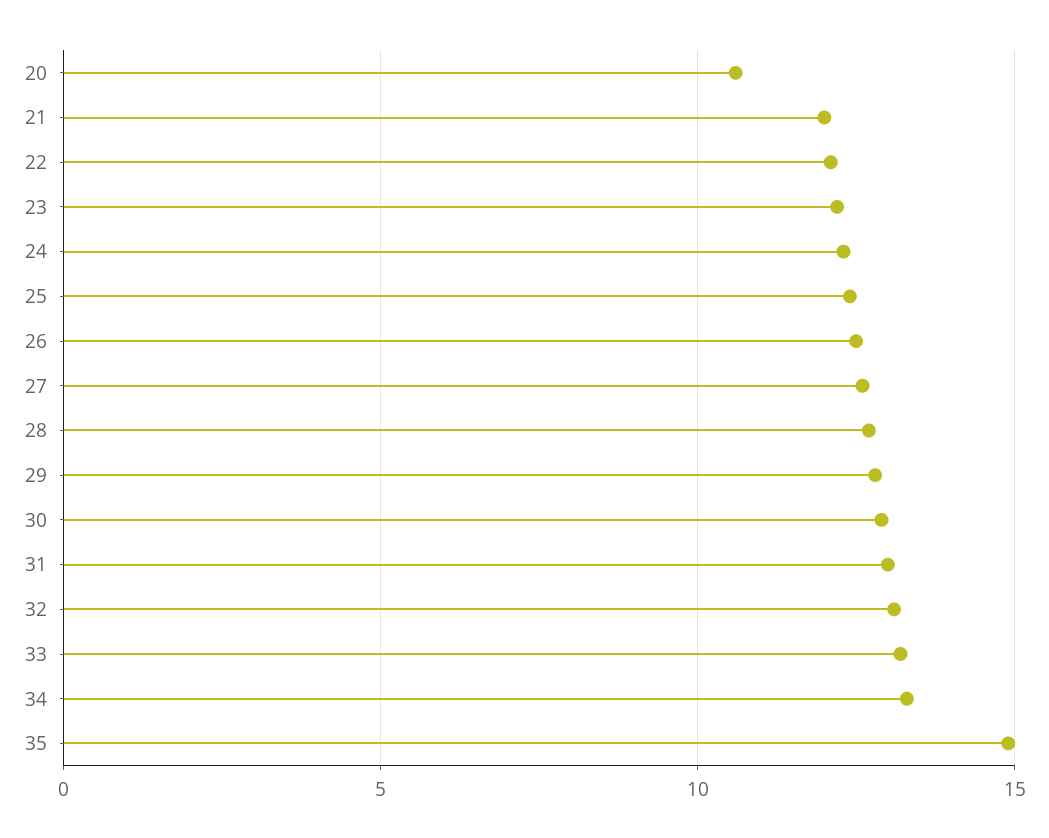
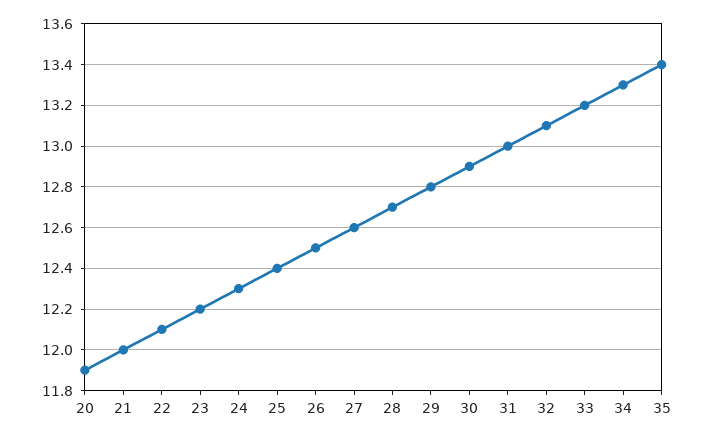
  {
-   "20": 10.5,
+   "20": 11.9,
    "21": 12,
    "22": 12.1,
    "23": 12.2,
    "24": 12.3,
    "25": 12.4,
    "26": 12.5,
    "27": 12.6,
    "28": 12.7,
    "29": 12.8,
    "30": 12.9,
    "31": 13,
    "32": 13.1,
    "33": 13.2,
    "34": 13.3,
-   "35": 15
+   "35": 13.4
  }

